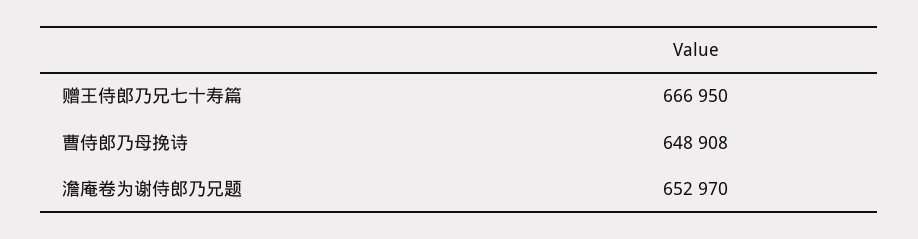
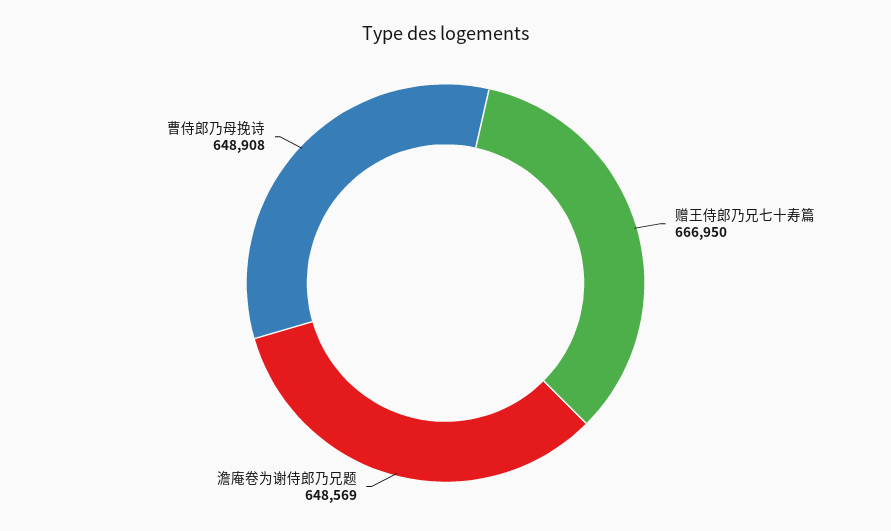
  {
    "赠王侍郎乃兄七十寿篇": 666950,
    "曹侍郎乃母挽诗": 648908,
-   "澹庵卷为谢侍郎乃兄题": 652970
+   "澹庵卷为谢侍郎乃兄题": 648569
  }

